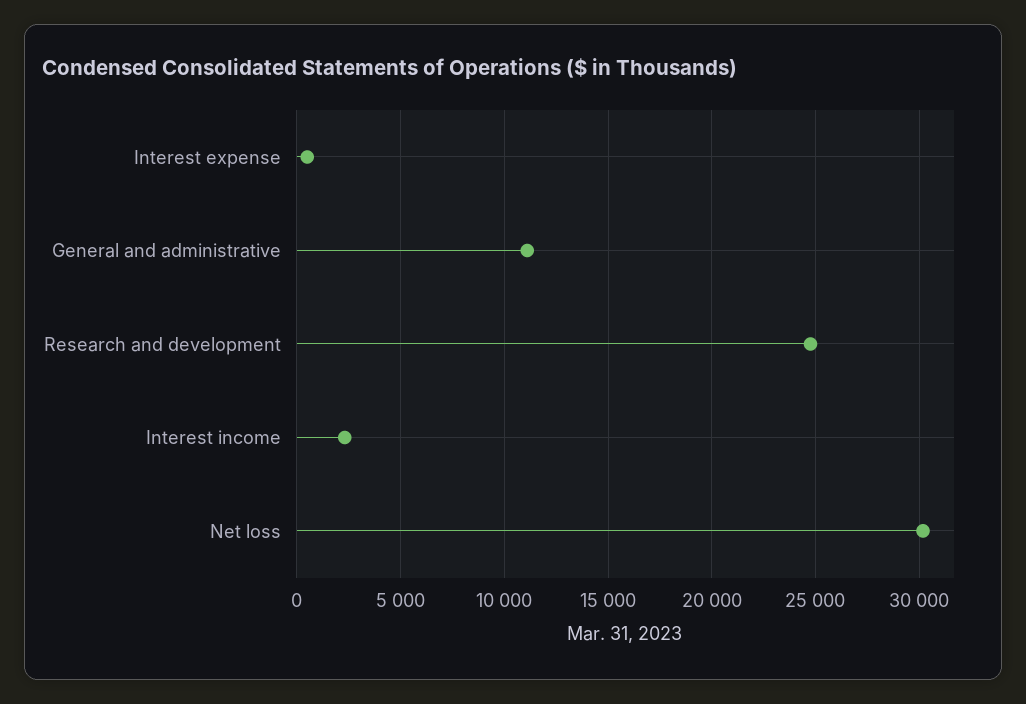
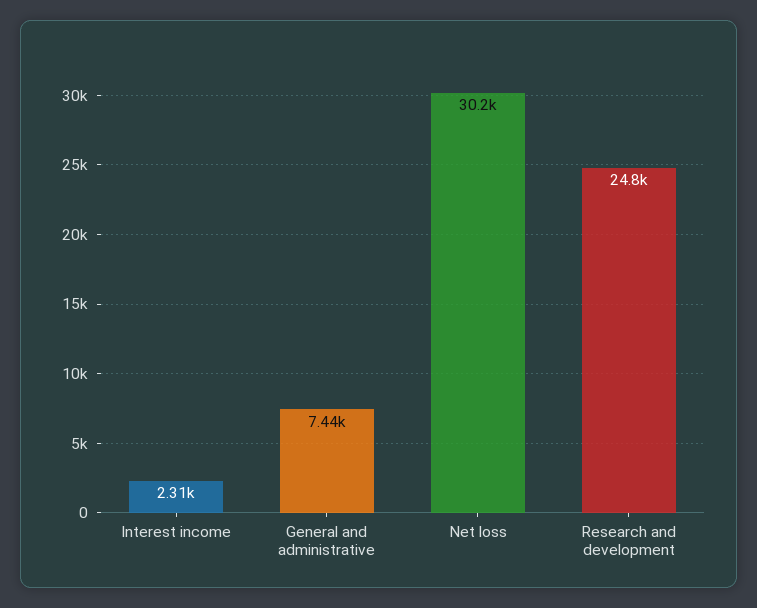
  {
-   "Interest expense": 500,
-   "General and administrative": 11000,
+   "General and administrative": 7440,
    "Research and development": 24800,
    "Interest income": 2310,
    "Net loss": 30200
  }

